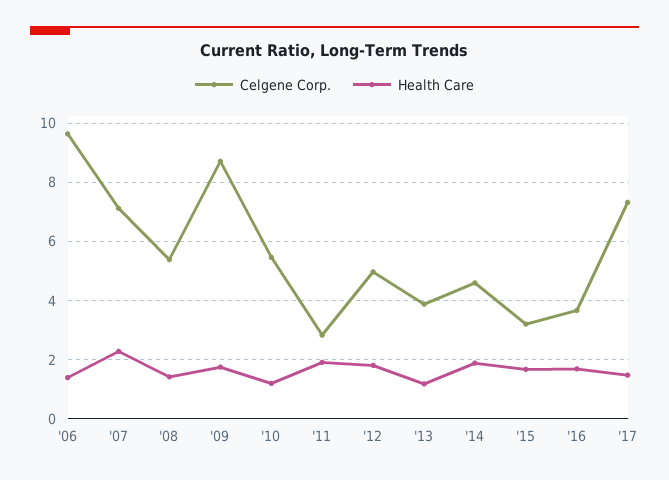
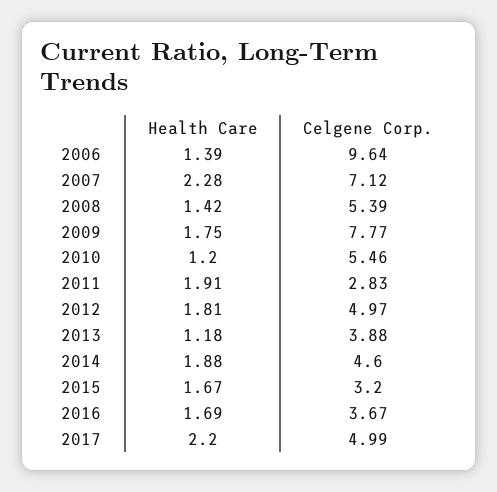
  {
    "Celgene Corp.": {
      "'06": 9.64,
      "'07": 7.12,
      "'08": 5.39,
-     "'09": 8.75,
+     "'09": 7.77,
      "'10": 5.46,
      "'11": 2.83,
      "'12": 4.97,
      "'13": 3.88,
      "'14": 4.6,
      "'15": 3.2,
      "'16": 3.67,
-     "'17": 7.25
+     "'17": 4.99
    },
    "Health Care": {
      "'06": 1.39,
      "'07": 2.28,
      "'08": 1.42,
      "'09": 1.75,
      "'10": 1.2,
      "'11": 1.91,
      "'12": 1.81,
      "'13": 1.18,
      "'14": 1.88,
      "'15": 1.67,
      "'16": 1.69,
-     "'17": 1.5
+     "'17": 2.2
    }
  }

